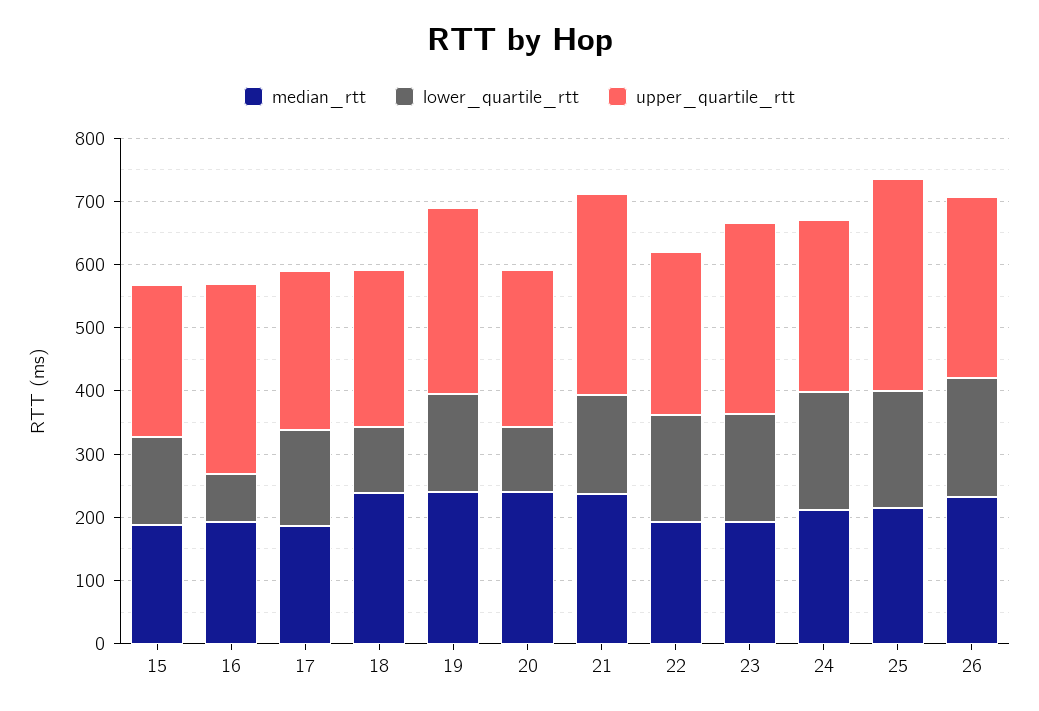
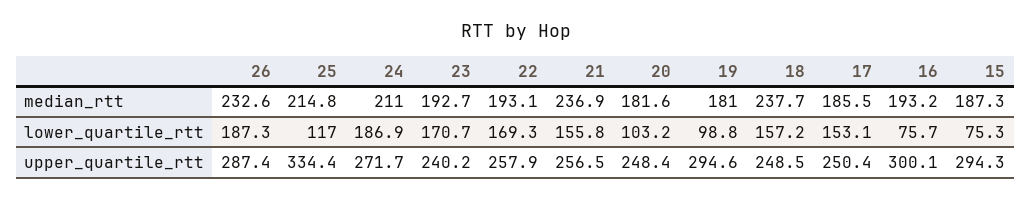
  {
    "median_rtt": {
      "15": 187.3,
      "16": 193.2,
      "17": 185.5,
      "18": 237.7,
-     "19": 240,
+     "19": 181,
-     "20": 240,
+     "20": 181.6,
      "21": 236.9,
      "22": 193.1,
      "23": 192.7,
      "24": 211,
      "25": 214.8,
      "26": 232.6
    },
    "lower_quartile_rtt": {
-     "15": 140,
+     "15": 75.3,
      "16": 75.7,
      "17": 153.1,
-     "18": 100,
+     "18": 157.2,
-     "19": 160,
+     "19": 98.8,
      "20": 103.2,
      "21": 155.8,
      "22": 169.3,
      "23": 170.7,
      "24": 186.9,
-     "25": 180,
+     "25": 117,
      "26": 187.3
    },
    "upper_quartile_rtt": {
-     "15": 240,
+     "15": 294.3,
      "16": 300.1,
      "17": 250.4,
      "18": 248.5,
      "19": 294.6,
      "20": 248.4,
-     "21": 320,
+     "21": 256.5,
      "22": 257.9,
-     "23": 300,
+     "23": 240.2,
      "24": 271.7,
      "25": 334.4,
      "26": 287.4
    }
  }

